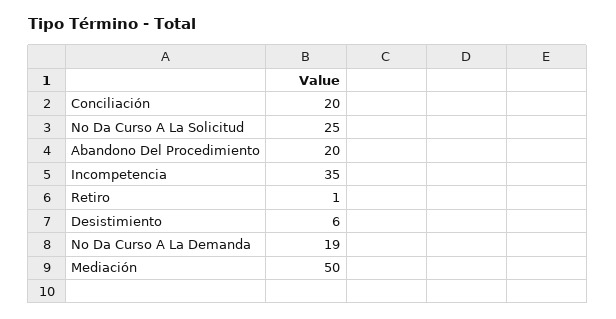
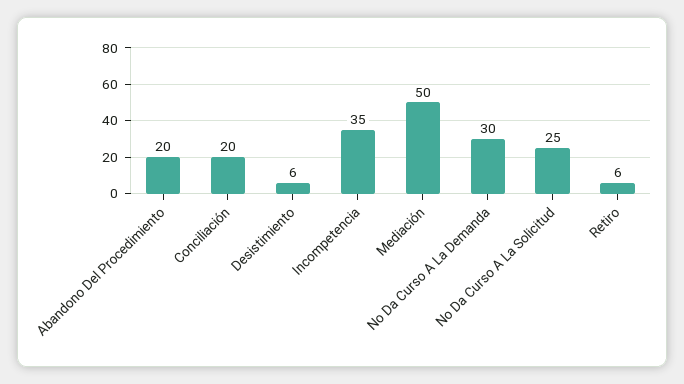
  {
    "Conciliación": 20,
    "No Da Curso A La Solicitud": 25,
    "Abandono Del Procedimiento": 20,
    "Incompetencia": 35,
-   "Retiro": 1,
+   "Retiro": 6,
    "Desistimiento": 6,
-   "No Da Curso A La Demanda": 19,
+   "No Da Curso A La Demanda": 30,
    "Mediación": 50
  }

